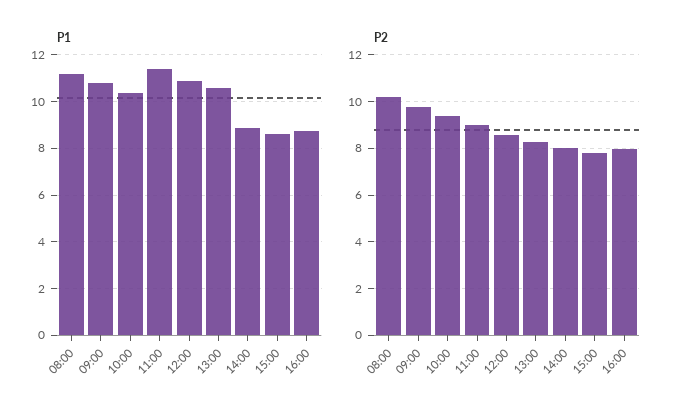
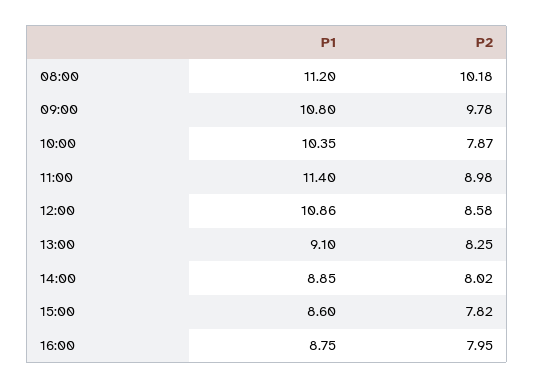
  {
    "P1": {
      "08:00": 11.2,
      "09:00": 10.8,
      "10:00": 10.35,
      "11:00": 11.4,
      "12:00": 10.86,
-     "13:00": 10.5,
+     "13:00": 9.1,
      "14:00": 8.85,
      "15:00": 8.6,
      "16:00": 8.75
    },
    "P2": {
      "08:00": 10.18,
      "09:00": 9.78,
-     "10:00": 9.5,
+     "10:00": 7.87,
      "11:00": 8.98,
      "12:00": 8.58,
      "13:00": 8.25,
      "14:00": 8.02,
      "15:00": 7.82,
      "16:00": 7.95
    }
  }

